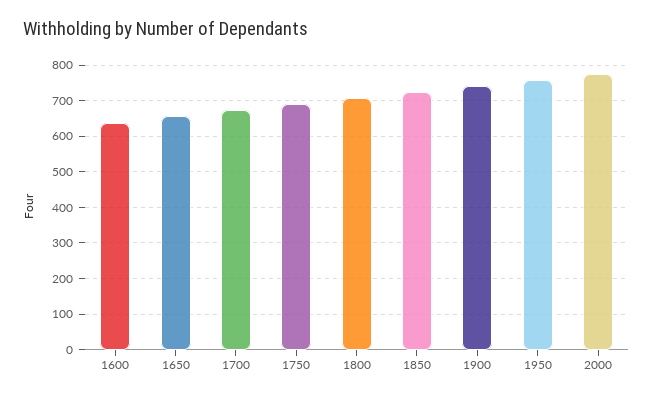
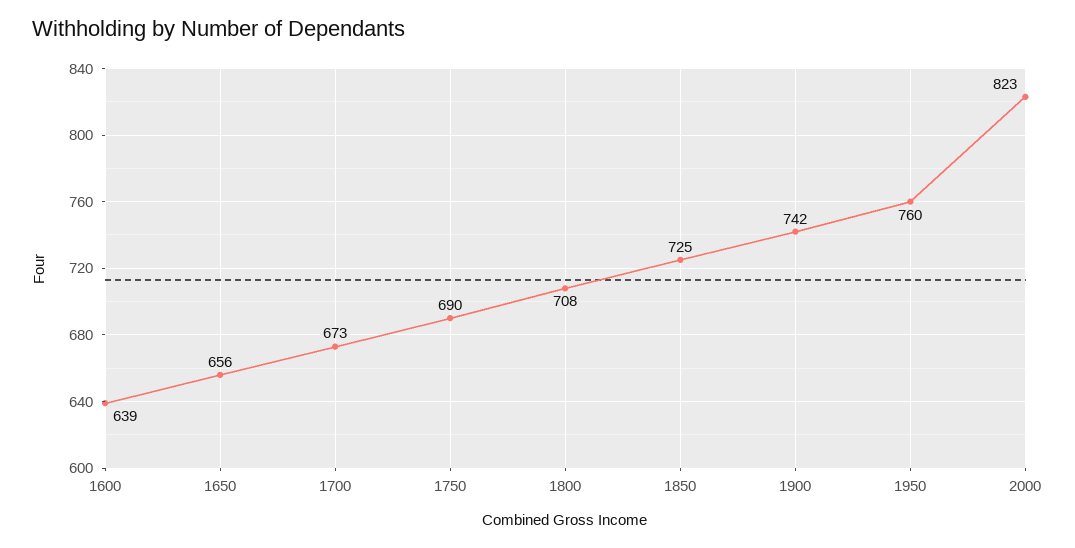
  {
    "1600": 639,
    "1650": 656,
    "1700": 673,
    "1750": 690,
    "1800": 708,
    "1850": 725,
    "1900": 742,
    "1950": 760,
-   "2000": 780
+   "2000": 823
  }

